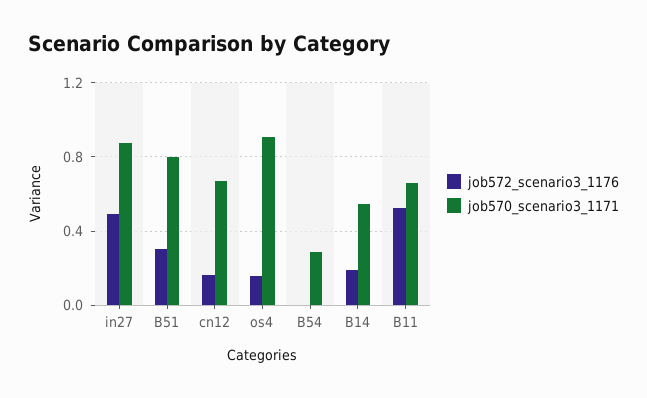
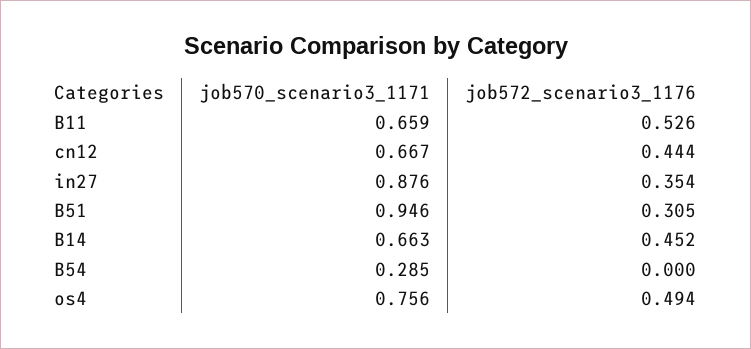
  {
    "job572_scenario3_1176": {
-     "in27": 0.5,
+     "in27": 0.354,
      "B51": 0.305,
-     "cn12": 0.15,
+     "cn12": 0.444,
-     "os4": 0.15,
+     "os4": 0.494,
      "B54": 0,
-     "B14": 0.2,
+     "B14": 0.452,
      "B11": 0.526
    },
    "job570_scenario3_1171": {
      "in27": 0.876,
-     "B51": 0.8,
+     "B51": 0.946,
      "cn12": 0.667,
-     "os4": 0.9,
+     "os4": 0.756,
      "B54": 0.285,
-     "B14": 0.55,
+     "B14": 0.663,
      "B11": 0.659
    }
  }

